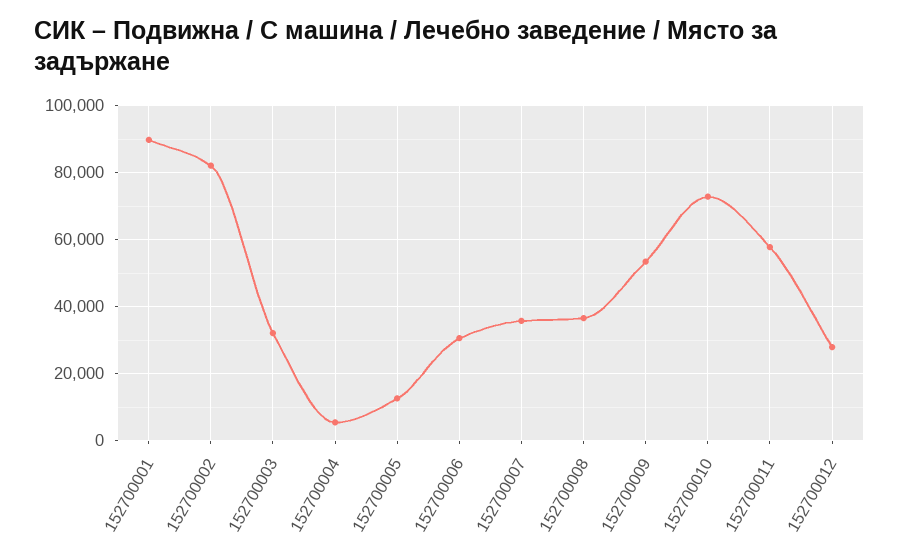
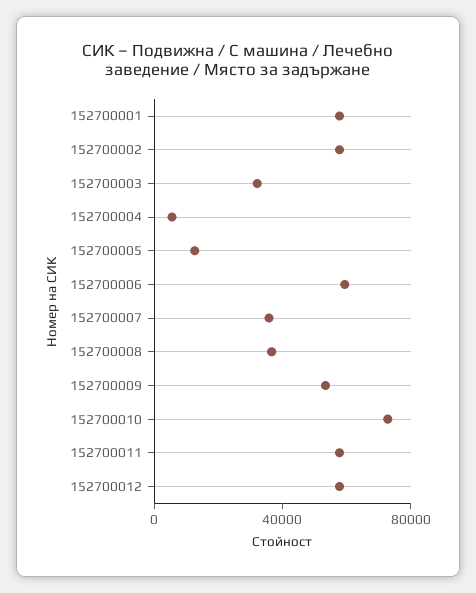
  {
-   "152700001": 90000,
+   "152700001": 60000,
-   "152700002": 82000,
+   "152700002": 60000,
    "152700003": 32000,
    "152700004": 6000,
    "152700005": 12000,
-   "152700006": 30000,
+   "152700006": 60000,
    "152700007": 36000,
    "152700008": 36000,
    "152700009": 54000,
    "152700010": 72000,
    "152700011": 58000,
-   "152700012": 28000
+   "152700012": 60000
  }

